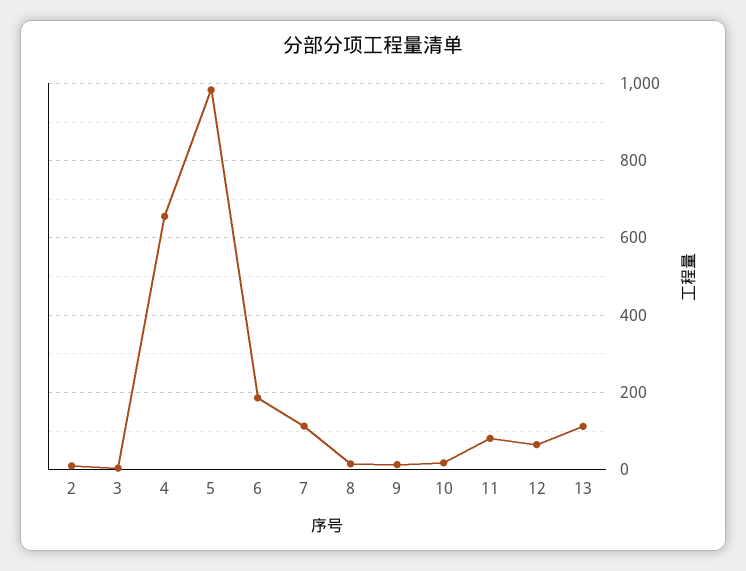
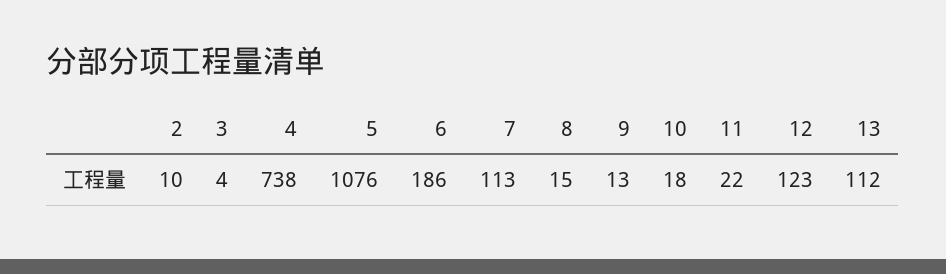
  {
    "2": 10,
    "3": 4,
-   "4": 660,
+   "4": 738,
-   "5": 980,
+   "5": 1076,
    "6": 186,
    "7": 113,
    "8": 15,
    "9": 13,
    "10": 18,
-   "11": 80,
+   "11": 22,
-   "12": 60,
+   "12": 123,
    "13": 112
  }

